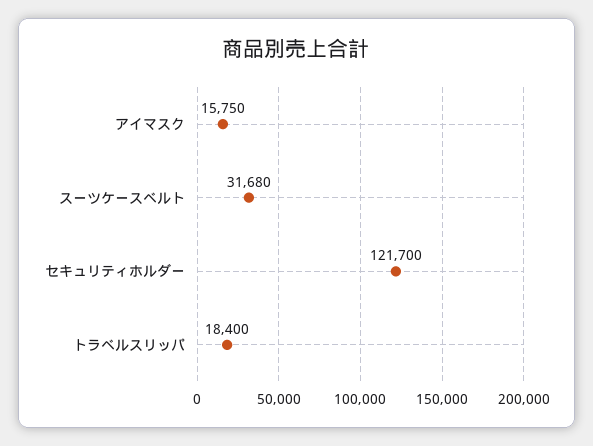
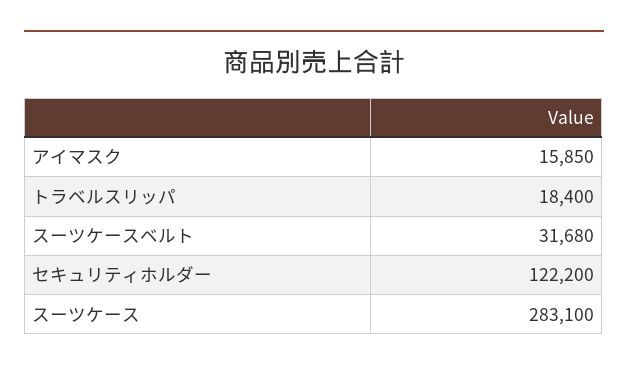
  {
-   "アイマスク": 15750,
+   "アイマスク": 15850,
    "スーツケースベルト": 31680,
-   "セキュリティホルダー": 121700,
+   "セキュリティホルダー": 122200,
-   "トラベルスリッパ": 18400
+   "トラベルスリッパ": 18400,
+   "スーツケース": 283100
  }

